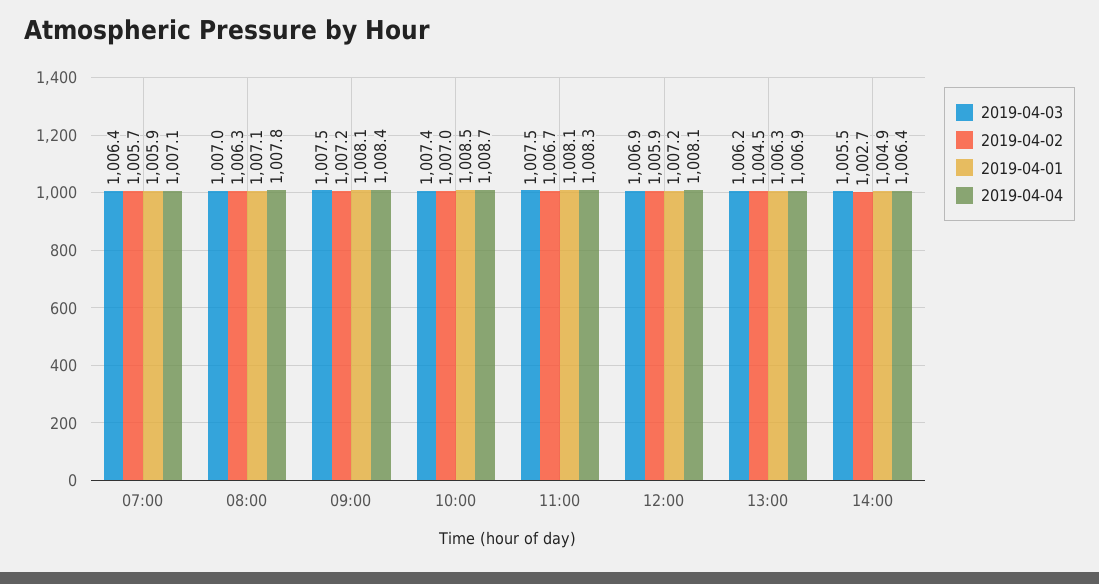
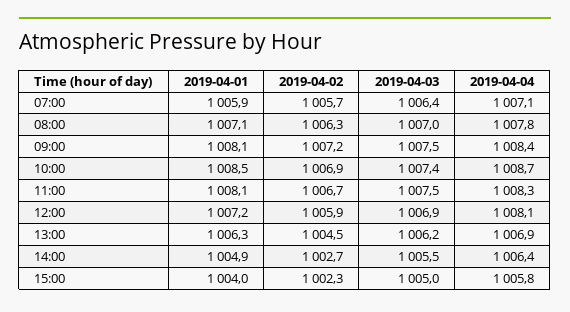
  {
    "2019-04-03": {
      "07:00": 1006.4,
      "08:00": 1007,
      "09:00": 1007.5,
      "10:00": 1007.4,
      "11:00": 1007.5,
      "12:00": 1006.9,
      "13:00": 1006.2,
-     "14:00": 1005.5
+     "14:00": 1005.5,
+     "15:00": 1005
    },
    "2019-04-02": {
      "07:00": 1005.7,
      "08:00": 1006.3,
      "09:00": 1007.2,
-     "10:00": 1007,
+     "10:00": 1006.9,
      "11:00": 1006.7,
      "12:00": 1005.9,
      "13:00": 1004.5,
-     "14:00": 1002.7
+     "14:00": 1002.7,
+     "15:00": 1002.3
    },
    "2019-04-01": {
      "07:00": 1005.9,
      "08:00": 1007.1,
      "09:00": 1008.1,
      "10:00": 1008.5,
      "11:00": 1008.1,
      "12:00": 1007.2,
      "13:00": 1006.3,
-     "14:00": 1004.9
+     "14:00": 1004.9,
+     "15:00": 1004
    },
    "2019-04-04": {
      "07:00": 1007.1,
      "08:00": 1007.8,
      "09:00": 1008.4,
      "10:00": 1008.7,
      "11:00": 1008.3,
      "12:00": 1008.1,
      "13:00": 1006.9,
-     "14:00": 1006.4
+     "14:00": 1006.4,
+     "15:00": 1005.8
    }
  }

